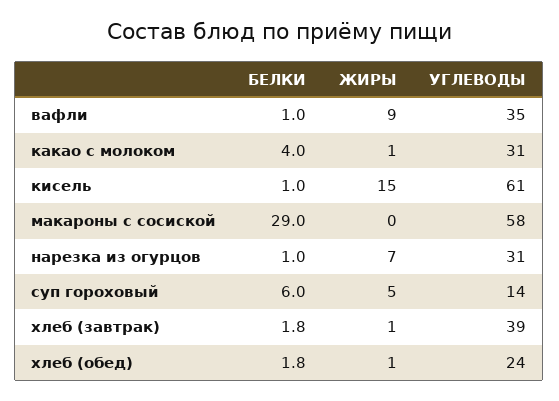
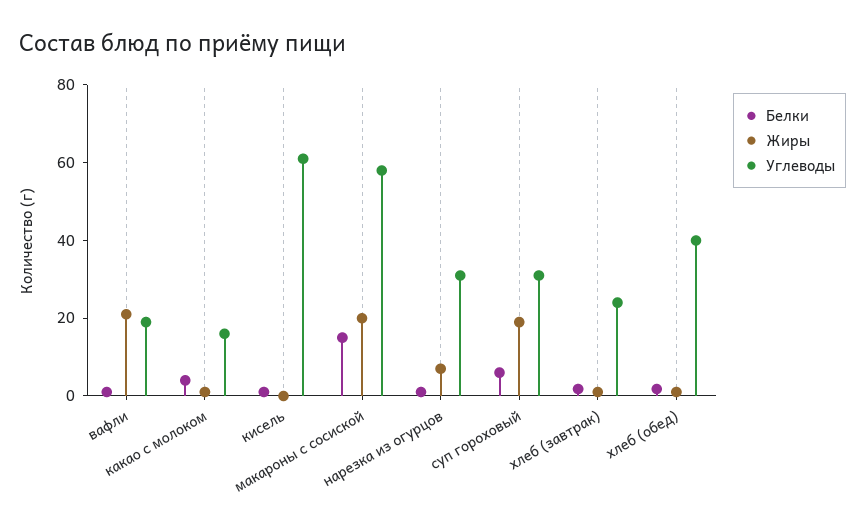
  {
    "БЕЛКИ": {
      "вафли": 1,
      "какао с молоком": 4,
      "кисель": 1,
-     "макароны с сосиской": 29,
+     "макароны с сосиской": 15,
      "нарезка из огурцов": 1,
      "суп гороховый": 6,
      "хлеб (завтрак)": 1.8,
      "хлеб (обед)": 1.8
    },
    "ЖИРЫ": {
-     "вафли": 9,
+     "вафли": 20,
      "какао с молоком": 1,
-     "кисель": 15,
+     "кисель": 0,
-     "макароны с сосиской": 0,
+     "макароны с сосиской": 20,
      "нарезка из огурцов": 7,
-     "суп гороховый": 5,
+     "суп гороховый": 20,
      "хлеб (завтрак)": 1,
      "хлеб (обед)": 1
    },
    "УГЛЕВОДЫ": {
-     "вафли": 35,
+     "вафли": 20,
-     "какао с молоком": 31,
+     "какао с молоком": 15,
      "кисель": 61,
      "макароны с сосиской": 58,
      "нарезка из огурцов": 31,
-     "суп гороховый": 14,
+     "суп гороховый": 30,
-     "хлеб (завтрак)": 39,
+     "хлеб (завтрак)": 25,
-     "хлеб (обед)": 24
+     "хлеб (обед)": 40
    }
  }

